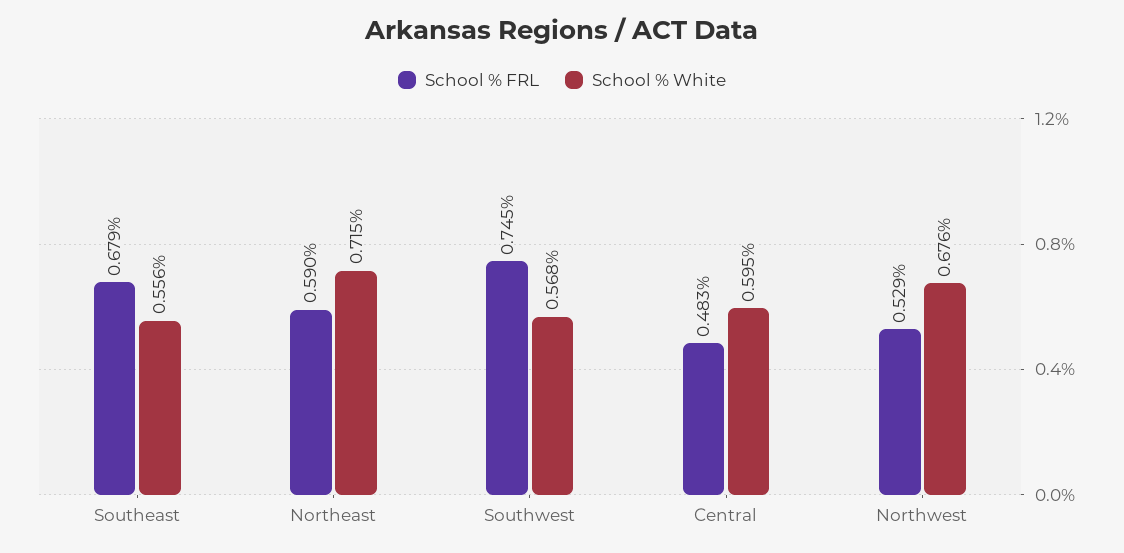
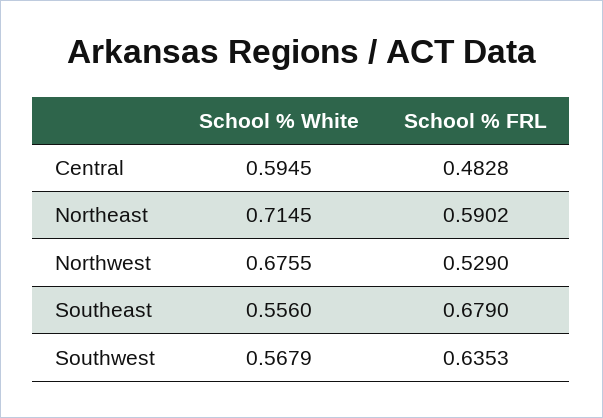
  {
    "School % FRL": {
      "Southeast": 0.679,
      "Northeast": 0.5902,
-     "Southwest": 0.745,
+     "Southwest": 0.6353,
      "Central": 0.4828,
      "Northwest": 0.529
    },
    "School % White": {
      "Southeast": 0.556,
      "Northeast": 0.7145,
      "Southwest": 0.5679,
      "Central": 0.5945,
      "Northwest": 0.6755
    }
  }

